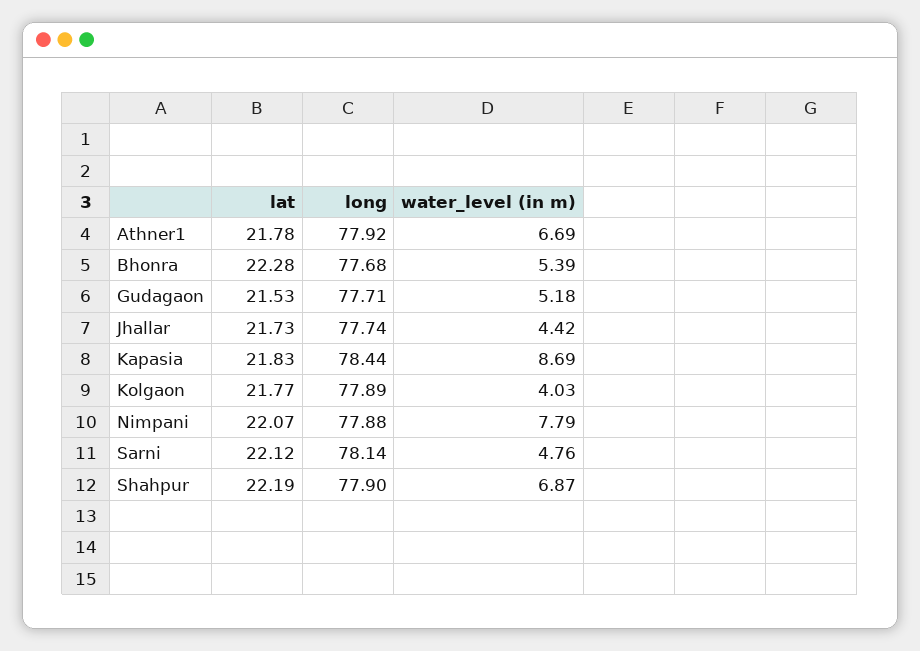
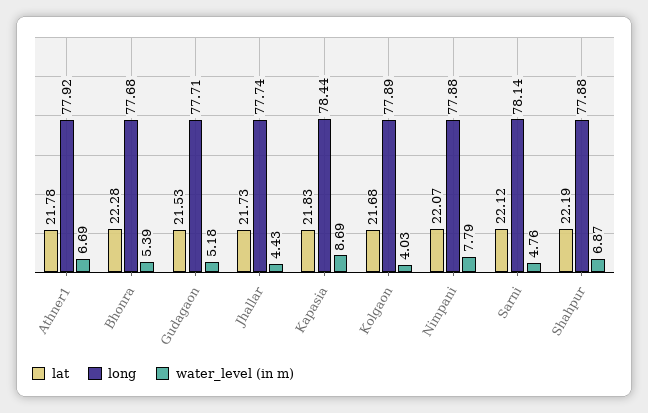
  {
    "lat": {
      "Athner1": 21.78,
      "Bhonra": 22.28,
      "Gudagaon": 21.53,
      "Jhallar": 21.73,
      "Kapasia": 21.83,
-     "Kolgaon": 21.77,
+     "Kolgaon": 21.68,
      "Nimpani": 22.07,
      "Sarni": 22.12,
      "Shahpur": 22.19
    },
    "long": {
      "Athner1": 77.92,
      "Bhonra": 77.68,
      "Gudagaon": 77.71,
      "Jhallar": 77.74,
      "Kapasia": 78.44,
      "Kolgaon": 77.89,
      "Nimpani": 77.88,
      "Sarni": 78.14,
-     "Shahpur": 77.9
+     "Shahpur": 77.88
    },
    "water_level (in m)": {
      "Athner1": 6.69,
      "Bhonra": 5.39,
      "Gudagaon": 5.18,
-     "Jhallar": 4.42,
+     "Jhallar": 4.43,
      "Kapasia": 8.69,
      "Kolgaon": 4.03,
      "Nimpani": 7.79,
      "Sarni": 4.76,
      "Shahpur": 6.87
    }
  }

